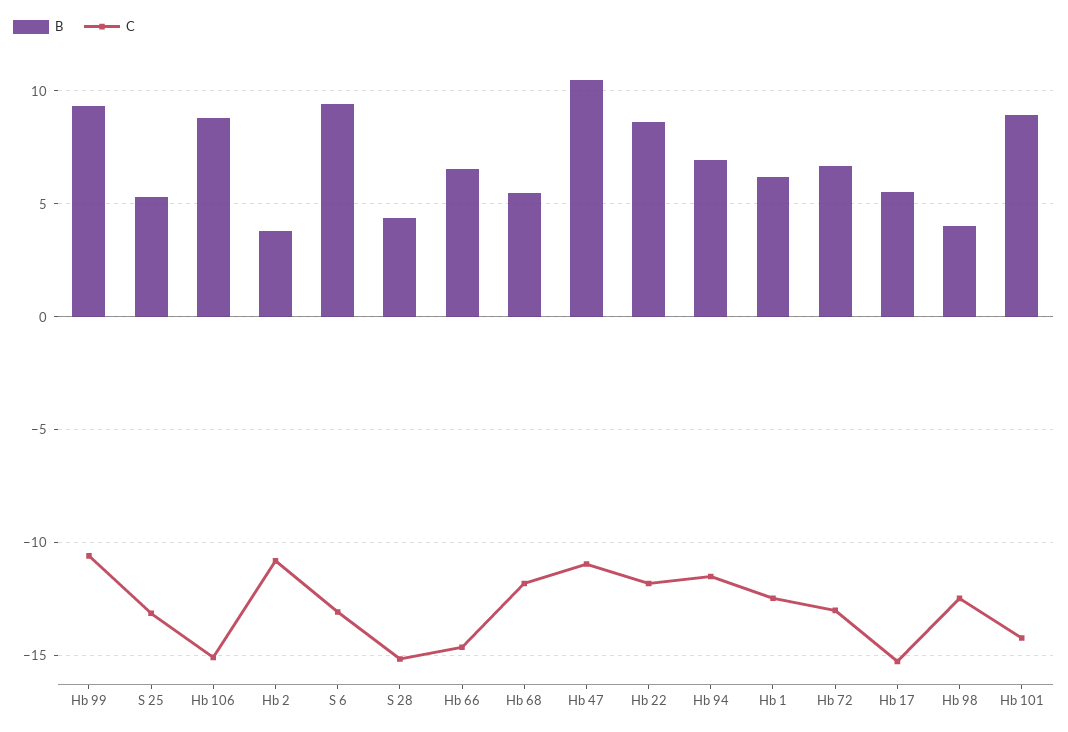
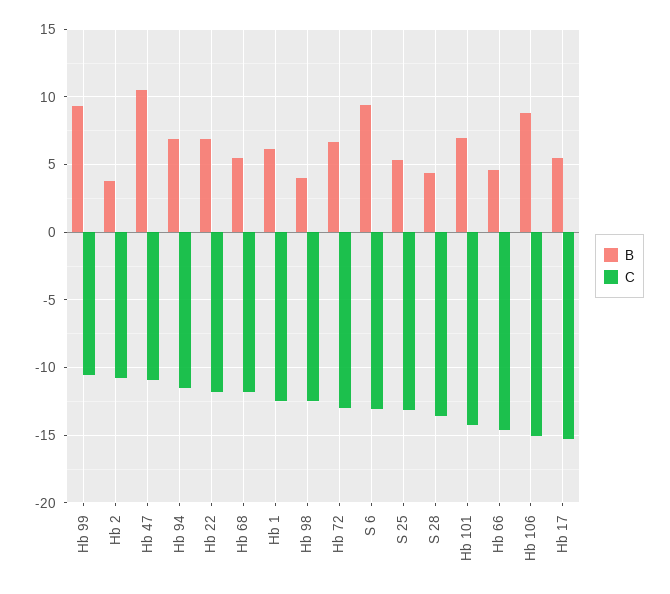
  {
    "B": {
      "Hb 99": 9.5,
      "S 25": 5.5,
      "Hb 106": 9,
      "Hb 2": 4,
      "S 6": 9.5,
      "S 28": 4.5,
-     "Hb 66": 6.5,
+     "Hb 66": 4.5,
      "Hb 68": 5.5,
      "Hb 47": 10.5,
-     "Hb 22": 8.5,
+     "Hb 22": 7,
      "Hb 94": 7,
      "Hb 1": 6,
      "Hb 72": 6.5,
      "Hb 17": 5.5,
      "Hb 98": 4,
-     "Hb 101": 9
+     "Hb 101": 7
    },
    "C": {
      "Hb 99": -10.5,
      "S 25": -13,
      "Hb 106": -15,
      "Hb 2": -11,
      "S 6": -13,
-     "S 28": -15,
+     "S 28": -13.5,
      "Hb 66": -14.5,
      "Hb 68": -12,
      "Hb 47": -11,
      "Hb 22": -12,
      "Hb 94": -11.5,
      "Hb 1": -12.5,
      "Hb 72": -13,
      "Hb 17": -15.5,
      "Hb 98": -12.5,
      "Hb 101": -14
    }
  }

